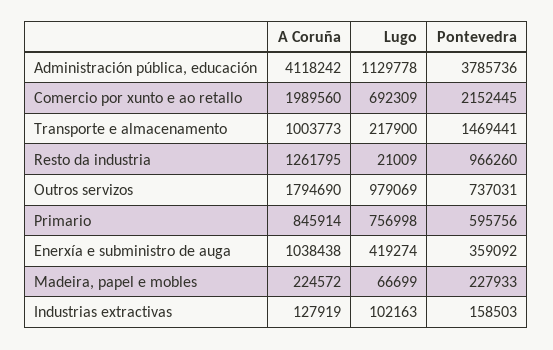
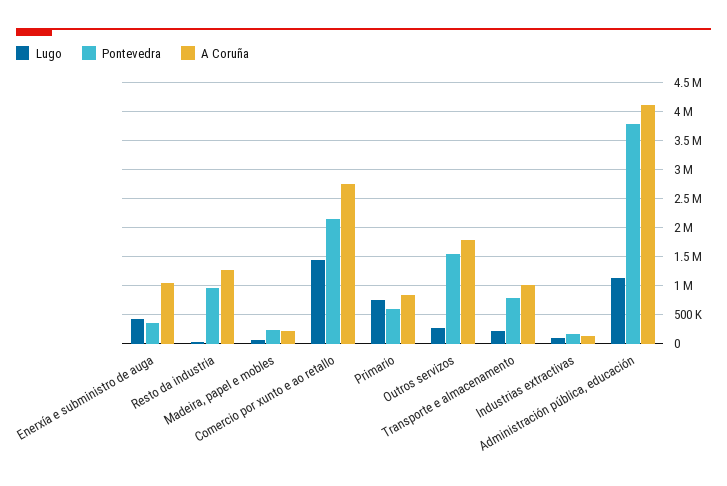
  {
    "A Coruña": {
      "Administración pública, educación": 4118242,
-     "Comercio por xunto e ao retallo": 1989560,
+     "Comercio por xunto e ao retallo": 2750000,
      "Transporte e almacenamento": 1003773,
      "Resto da industria": 1261795,
      "Outros servizos": 1794690,
      "Primario": 845914,
      "Enerxía e subministro de auga": 1038438,
      "Madeira, papel e mobles": 224572,
      "Industrias extractivas": 127919
    },
    "Lugo": {
      "Administración pública, educación": 1129778,
-     "Comercio por xunto e ao retallo": 692309,
+     "Comercio por xunto e ao retallo": 1500000,
      "Transporte e almacenamento": 217900,
      "Resto da industria": 21009,
-     "Outros servizos": 979069,
+     "Outros servizos": 250000,
      "Primario": 756998,
      "Enerxía e subministro de auga": 419274,
      "Madeira, papel e mobles": 66699,
      "Industrias extractivas": 102163
    },
    "Pontevedra": {
      "Administración pública, educación": 3785736,
      "Comercio por xunto e ao retallo": 2152445,
-     "Transporte e almacenamento": 1469441,
+     "Transporte e almacenamento": 750000,
      "Resto da industria": 966260,
-     "Outros servizos": 737031,
+     "Outros servizos": 1500000,
      "Primario": 595756,
      "Enerxía e subministro de auga": 359092,
      "Madeira, papel e mobles": 227933,
      "Industrias extractivas": 158503
    }
  }

